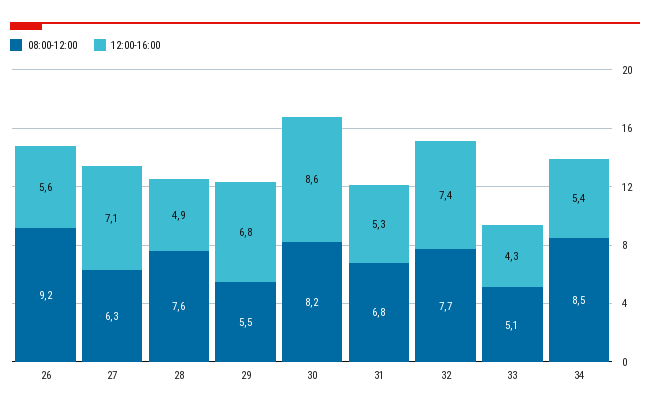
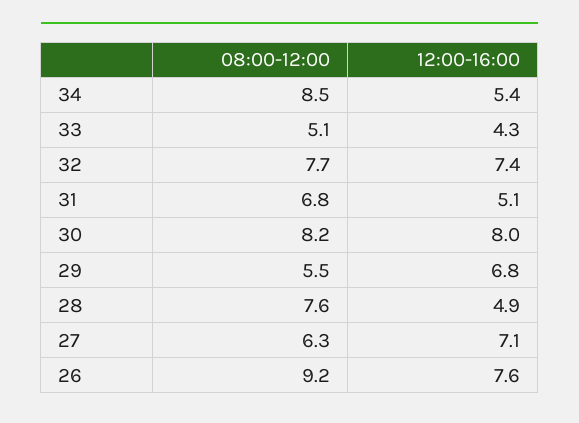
  {
    "08:00-12:00": {
      "26": 9.2,
      "27": 6.3,
      "28": 7.6,
      "29": 5.5,
      "30": 8.2,
      "31": 6.8,
      "32": 7.7,
      "33": 5.1,
      "34": 8.5
    },
    "12:00-16:00": {
-     "26": 5.6,
+     "26": 7.6,
      "27": 7.1,
      "28": 4.9,
      "29": 6.8,
-     "30": 8.6,
+     "30": 8,
-     "31": 5.3,
+     "31": 5.1,
      "32": 7.4,
      "33": 4.3,
      "34": 5.4
    }
  }

